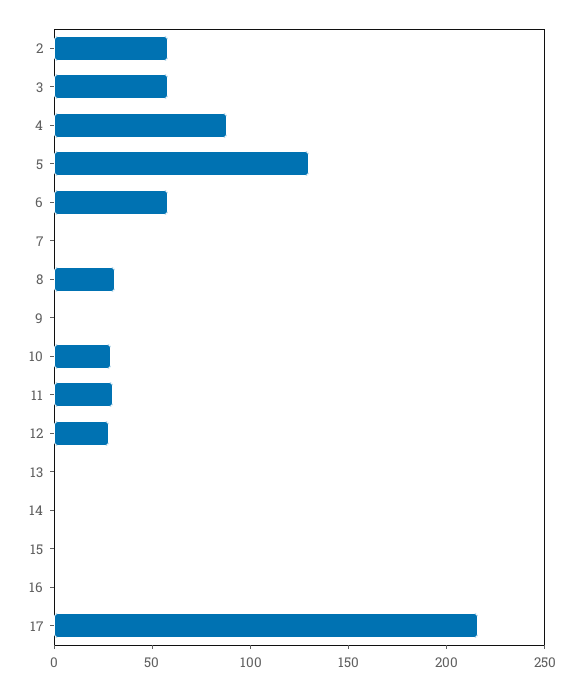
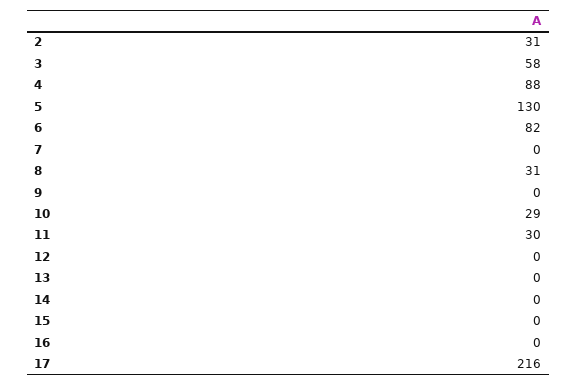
  {
-   "2": 60,
+   "2": 31,
    "3": 58,
    "4": 88,
    "5": 130,
-   "6": 60,
+   "6": 82,
    "7": 0,
    "8": 31,
    "9": 0,
    "10": 29,
    "11": 30,
-   "12": 30,
+   "12": 0,
    "13": 0,
    "14": 0,
    "15": 0,
    "16": 0,
    "17": 216
  }

